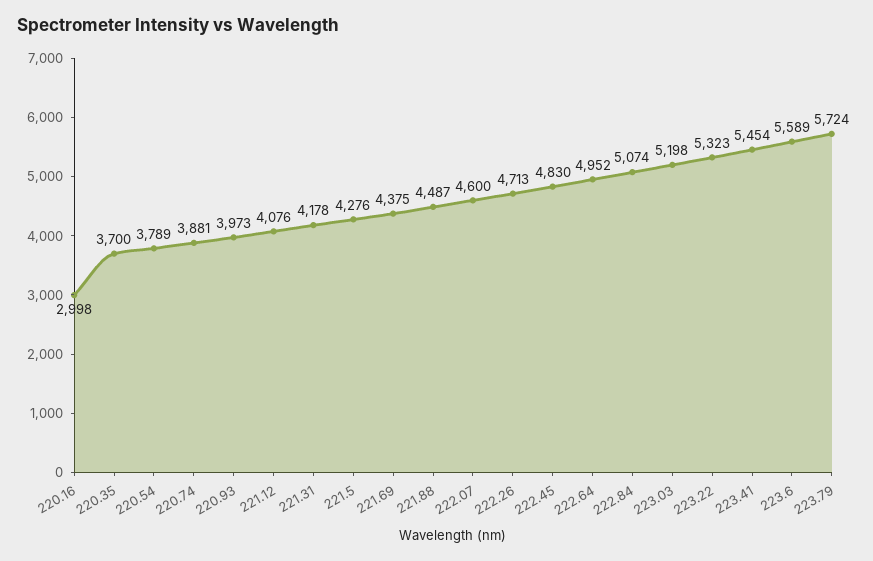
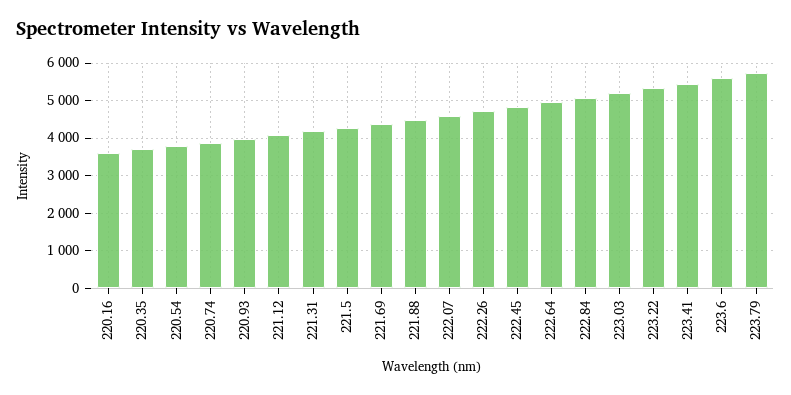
  {
-   "220.16": 2998,
+   "220.16": 3600,
    "220.35": 3700,
    "220.54": 3789,
    "220.74": 3881,
    "220.93": 3973,
    "221.12": 4076,
    "221.31": 4178,
    "221.5": 4276,
    "221.69": 4375,
    "221.88": 4487,
    "222.07": 4600,
    "222.26": 4713,
    "222.45": 4830,
    "222.64": 4952,
    "222.84": 5074,
    "223.03": 5198,
    "223.22": 5323,
    "223.41": 5454,
    "223.6": 5589,
    "223.79": 5724
  }

